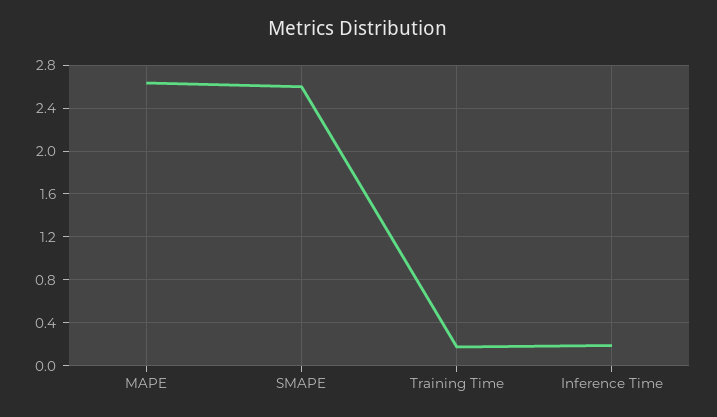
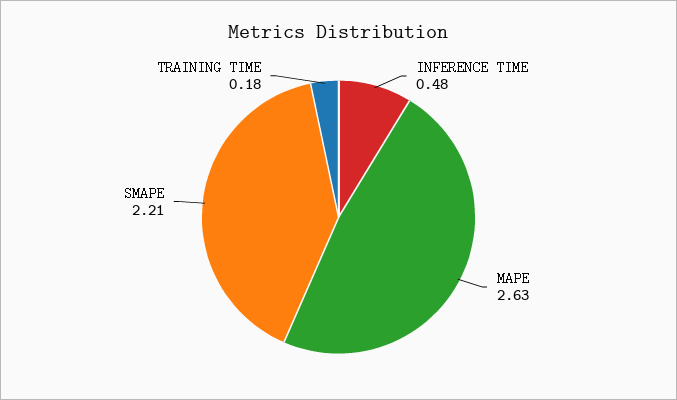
  {
    "MAPE": 2.63,
-   "SMAPE": 2.6,
+   "SMAPE": 2.21,
    "Training Time": 0.18,
-   "Inference Time": 0.2
+   "Inference Time": 0.48
  }

